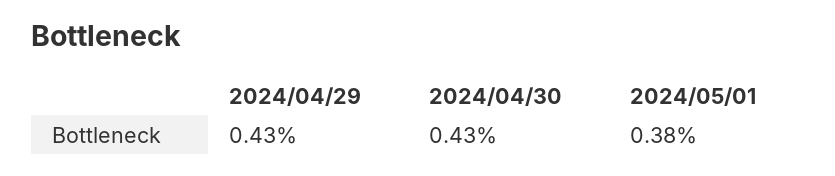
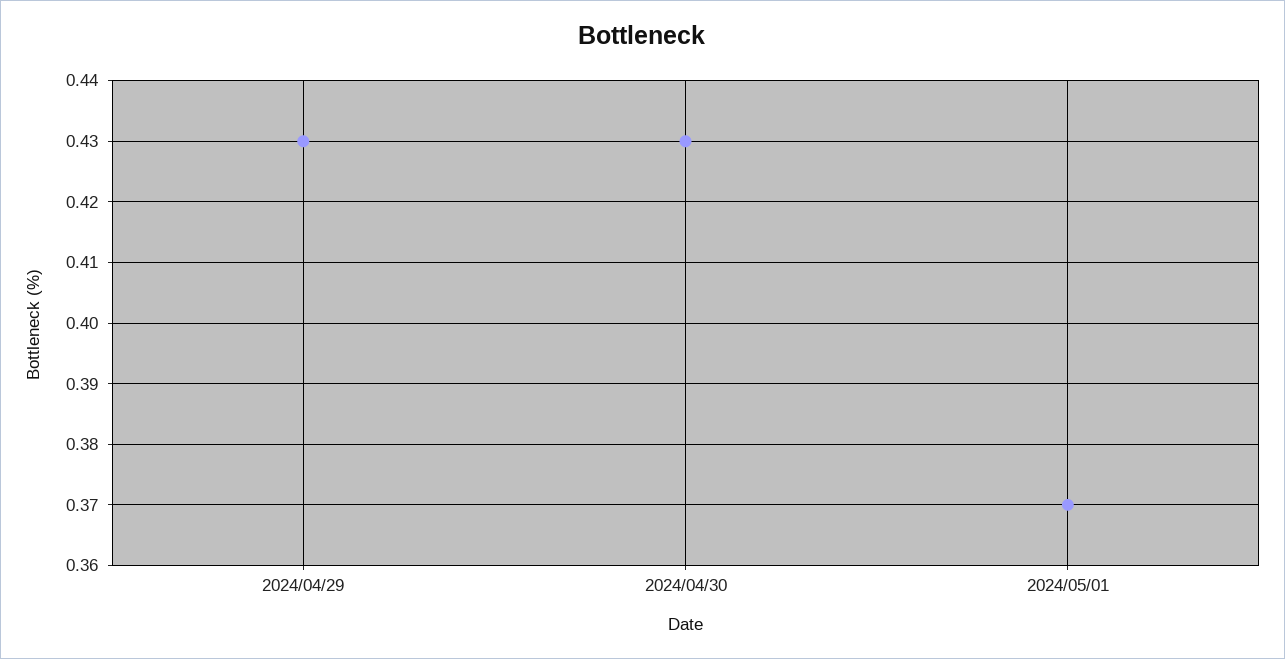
  {
    "2024/04/29": 0.43,
    "2024/04/30": 0.43,
-   "2024/05/01": 0.38
+   "2024/05/01": 0.37
  }

